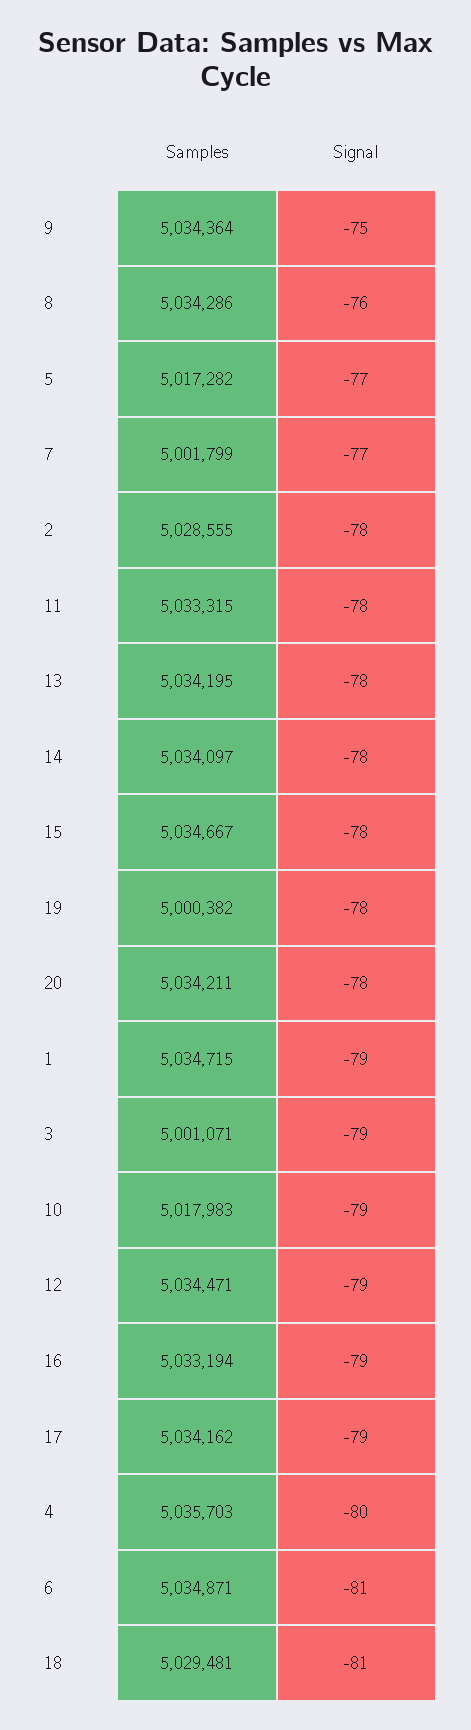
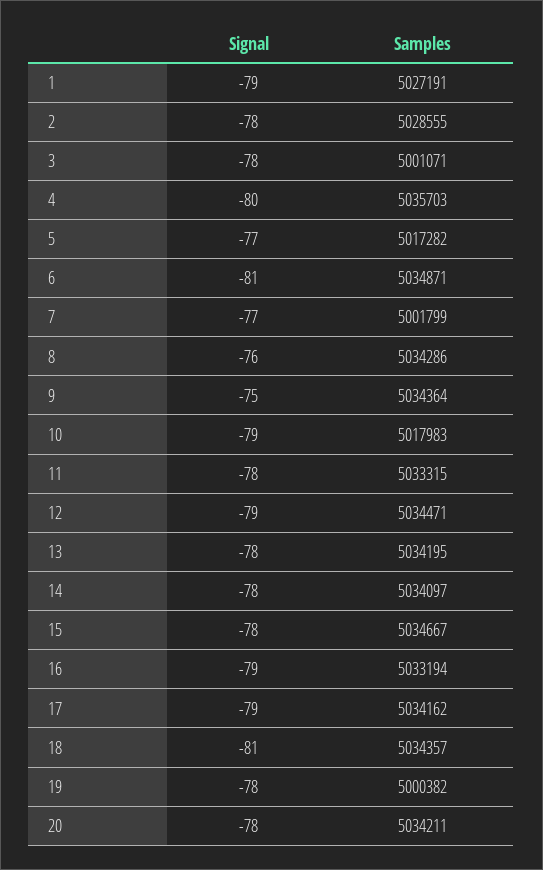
  {
    "Samples": {
      "9": 5034364,
      "8": 5034286,
      "5": 5017282,
      "7": 5001799,
      "2": 5028555,
      "11": 5033315,
      "13": 5034195,
      "14": 5034097,
      "15": 5034667,
      "19": 5000382,
      "20": 5034211,
-     "1": 5034715,
+     "1": 5027191,
      "3": 5001071,
      "10": 5017983,
      "12": 5034471,
      "16": 5033194,
      "17": 5034162,
      "4": 5035703,
      "6": 5034871,
-     "18": 5029481
+     "18": 5034357
    },
    "Signal": {
      "9": -75,
      "8": -76,
      "5": -77,
      "7": -77,
      "2": -78,
      "11": -78,
      "13": -78,
      "14": -78,
      "15": -78,
      "19": -78,
      "20": -78,
      "1": -79,
-     "3": -79,
+     "3": -78,
      "10": -79,
      "12": -79,
      "16": -79,
      "17": -79,
      "4": -80,
      "6": -81,
      "18": -81
    }
  }

